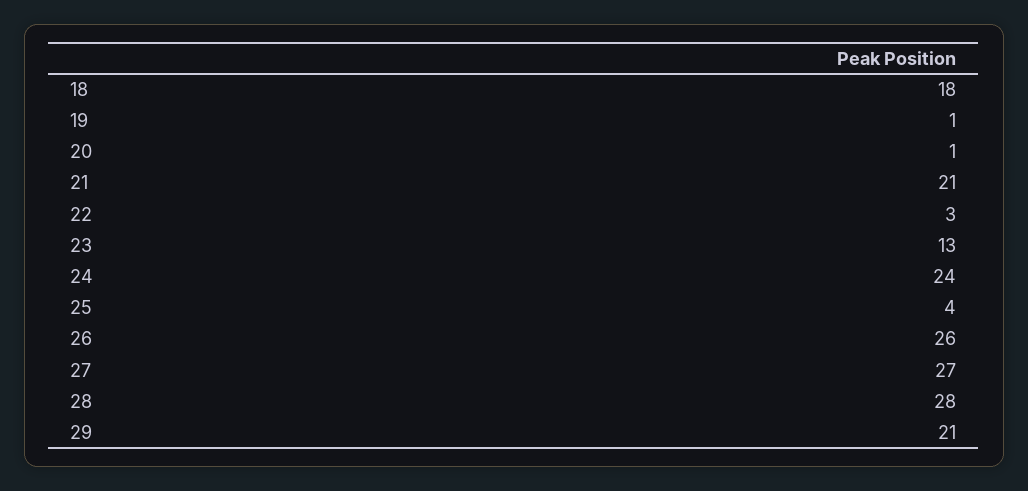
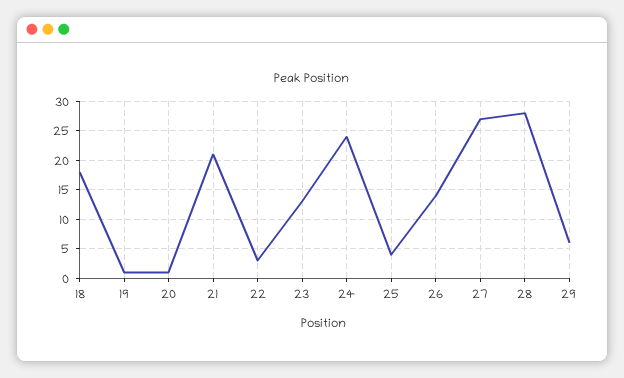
  {
    "18": 18,
    "19": 1,
    "20": 1,
    "21": 21,
    "22": 3,
    "23": 13,
    "24": 24,
    "25": 4,
-   "26": 26,
+   "26": 15,
    "27": 27,
    "28": 28,
-   "29": 21
+   "29": 5
  }

